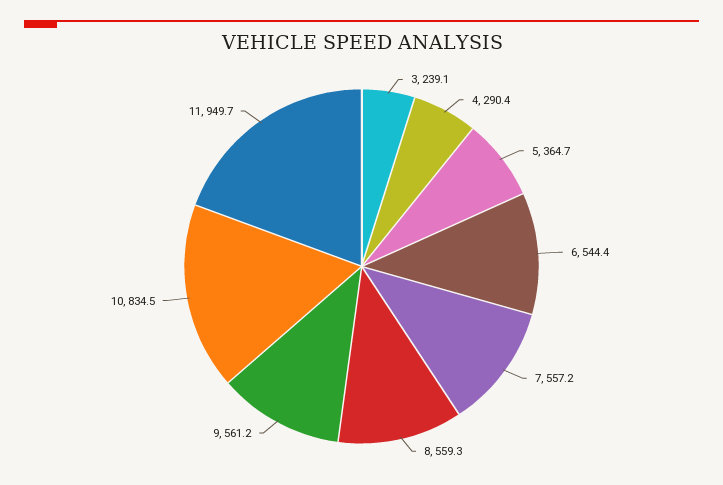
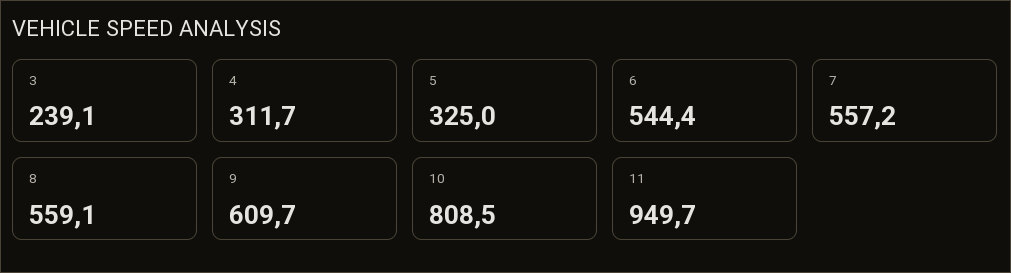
  {
    "3": 239.1,
-   "4": 290.4,
+   "4": 311.7,
-   "5": 364.7,
+   "5": 325,
    "6": 544.4,
    "7": 557.2,
-   "8": 559.3,
+   "8": 559.1,
-   "9": 561.2,
+   "9": 609.7,
-   "10": 834.5,
+   "10": 808.5,
    "11": 949.7
  }

